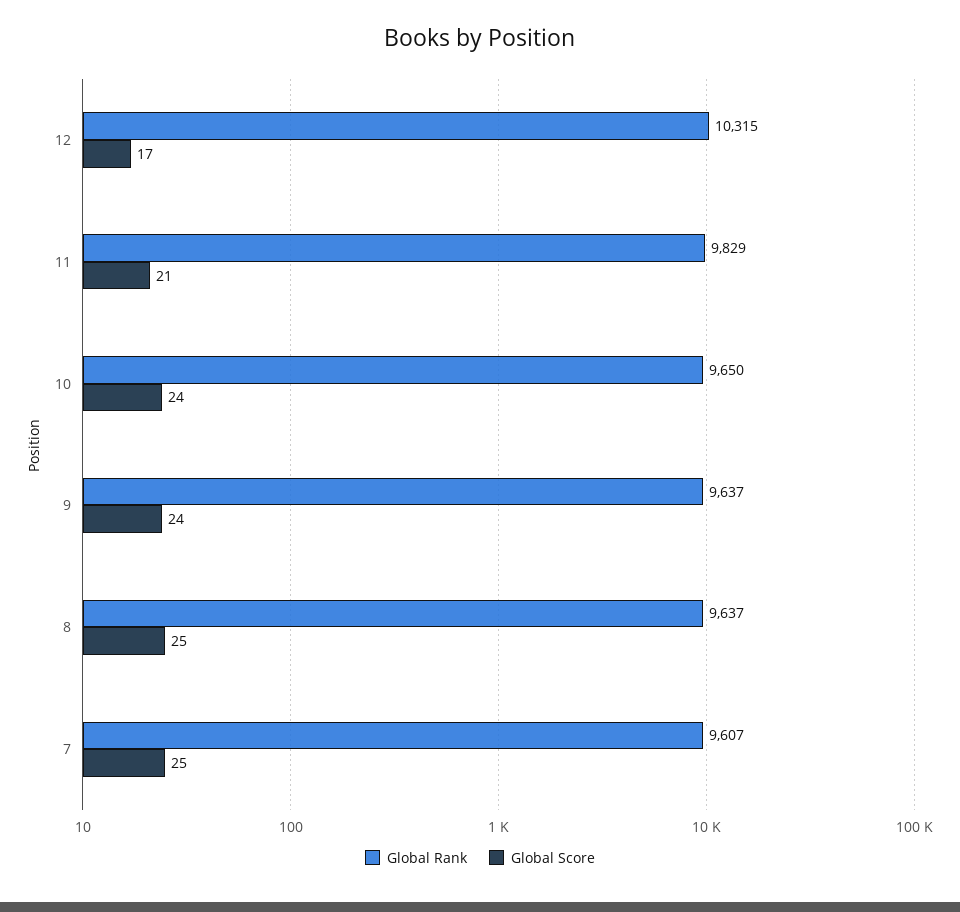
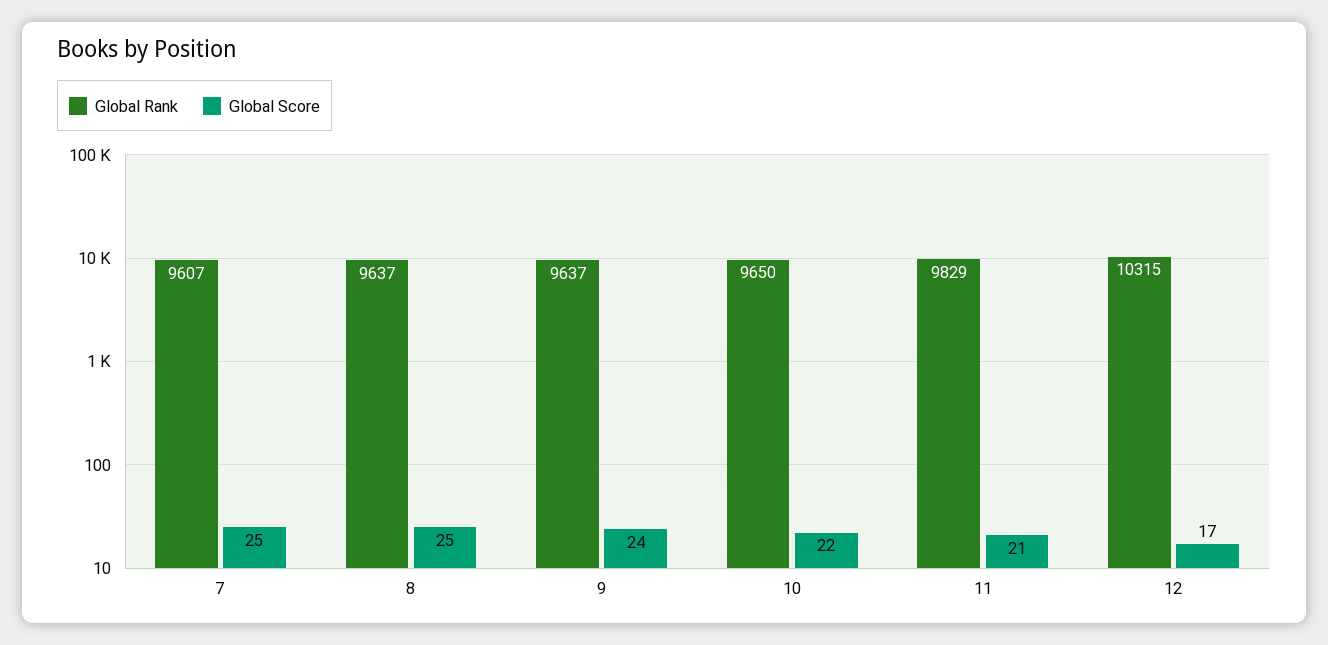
  {
    "Global Rank": {
      "12": 10315,
      "11": 9829,
      "10": 9650,
      "9": 9637,
      "8": 9637,
      "7": 9607
    },
    "Global Score": {
      "12": 17,
      "11": 21,
-     "10": 24,
+     "10": 22,
      "9": 24,
      "8": 25,
      "7": 25
    }
  }

